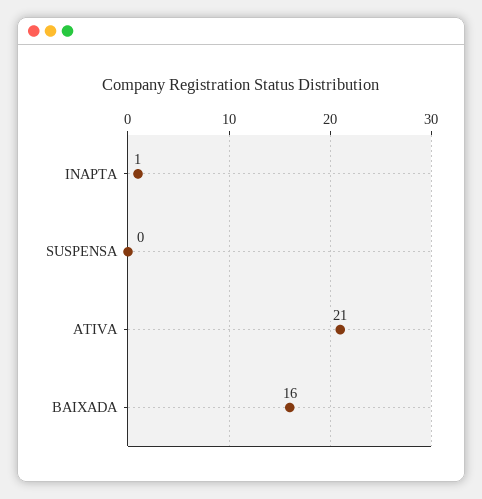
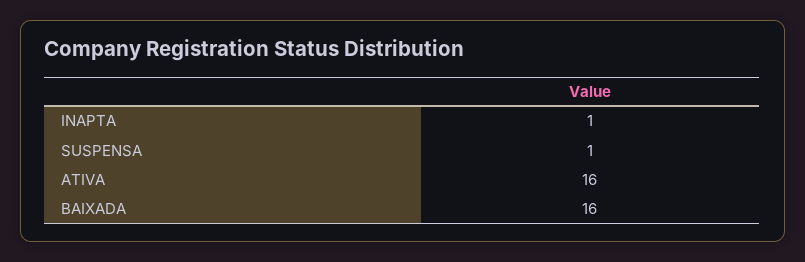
  {
    "INAPTA": 1,
-   "SUSPENSA": 0,
+   "SUSPENSA": 1,
-   "ATIVA": 21,
+   "ATIVA": 16,
    "BAIXADA": 16
  }

